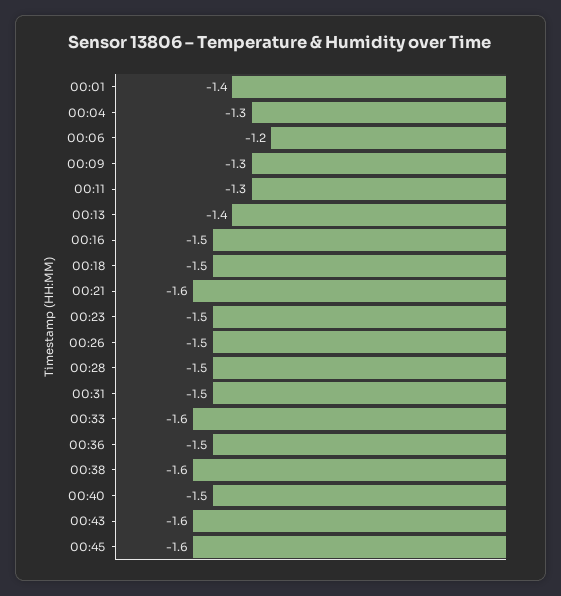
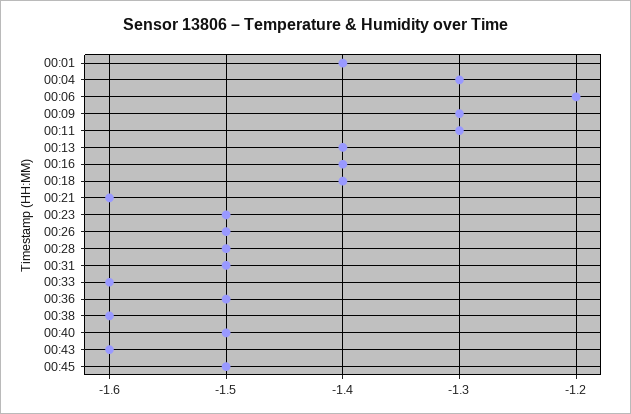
  {
    "00:01": -1.4,
    "00:04": -1.3,
    "00:06": -1.2,
    "00:09": -1.3,
    "00:11": -1.3,
    "00:13": -1.4,
-   "00:16": -1.5,
+   "00:16": -1.4,
-   "00:18": -1.5,
+   "00:18": -1.4,
    "00:21": -1.6,
    "00:23": -1.5,
    "00:26": -1.5,
    "00:28": -1.5,
    "00:31": -1.5,
    "00:33": -1.6,
    "00:36": -1.5,
    "00:38": -1.6,
    "00:40": -1.5,
    "00:43": -1.6,
-   "00:45": -1.6
+   "00:45": -1.5
  }

